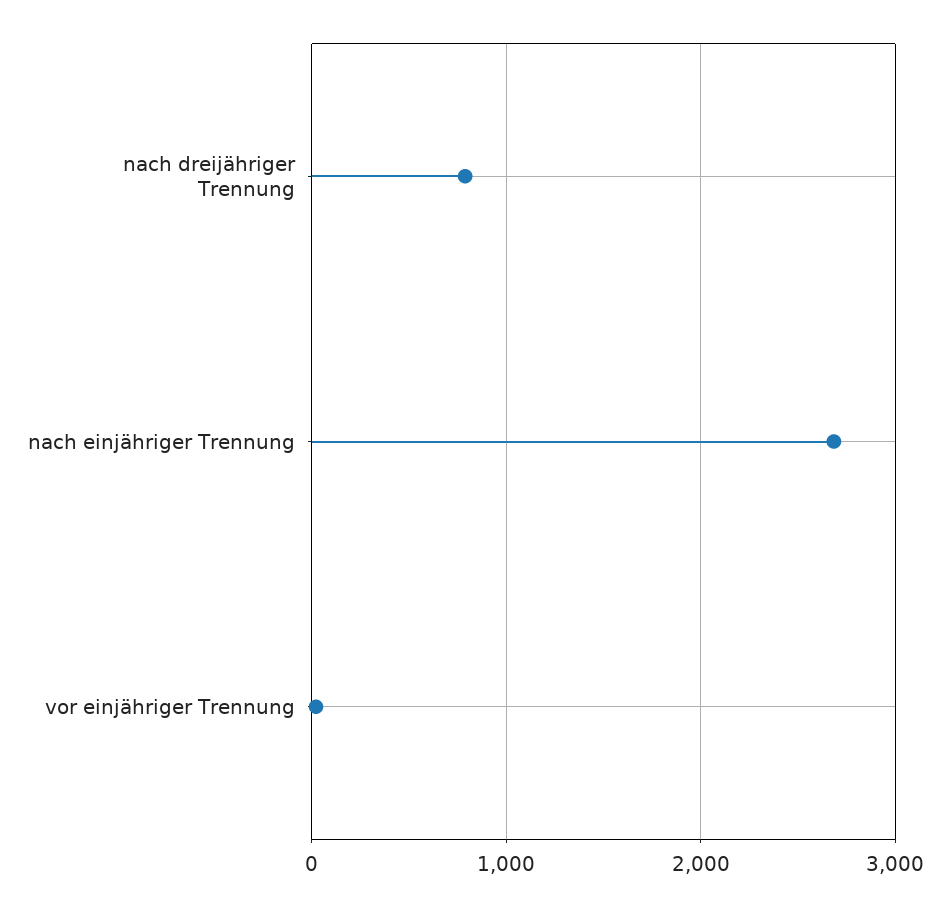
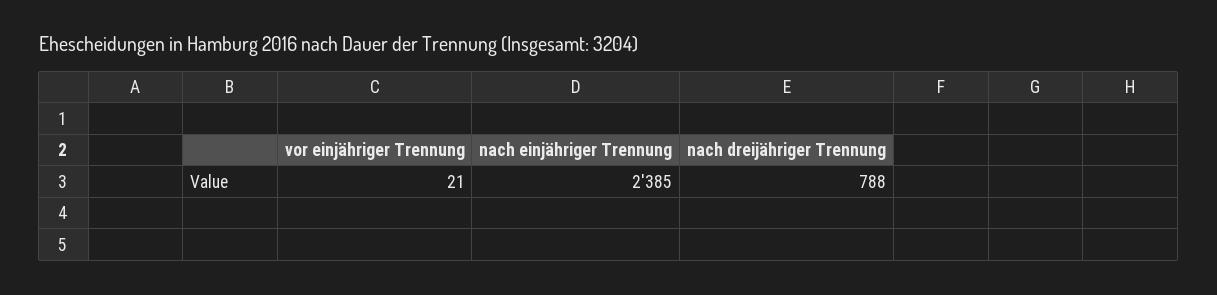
  {
    "nach dreijähriger Trennung": 788,
-   "nach einjähriger Trennung": 2700,
+   "nach einjähriger Trennung": 2385,
    "vor einjähriger Trennung": 21
  }

